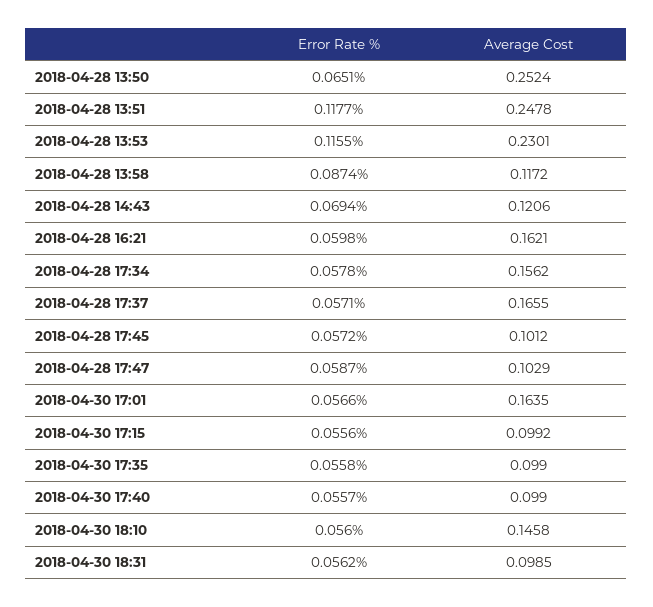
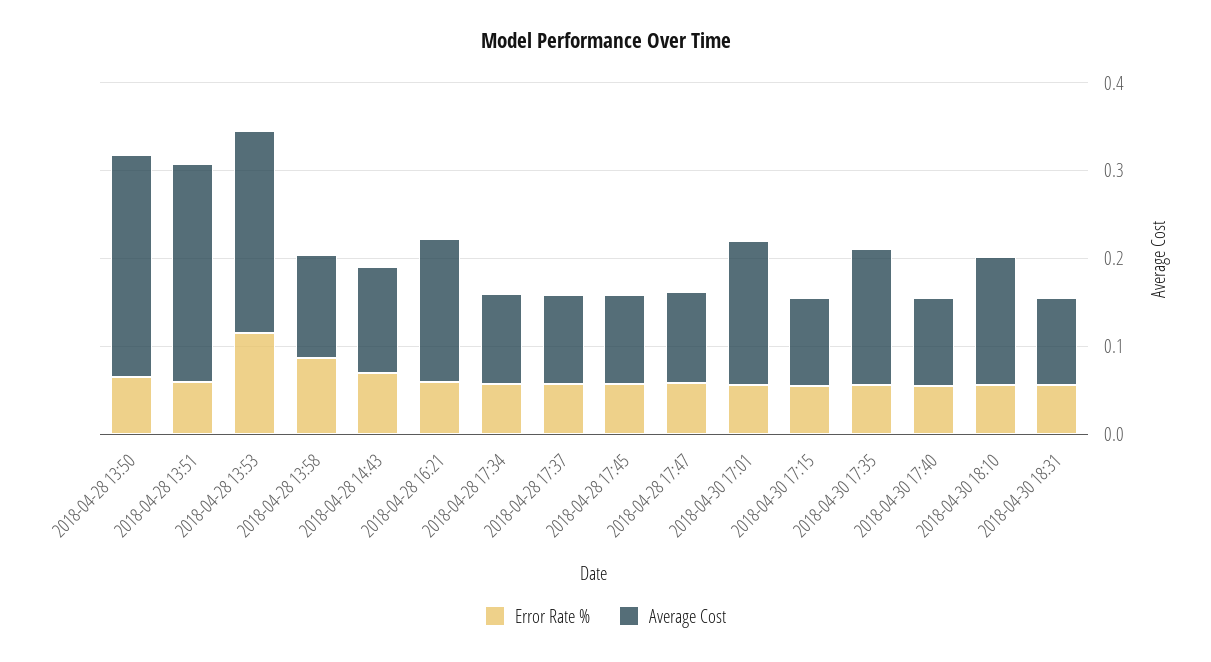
  {
    "Error Rate %": {
      "2018-04-28 13:50": 0.0651,
-     "2018-04-28 13:51": 0.1177,
+     "2018-04-28 13:51": 0.06,
      "2018-04-28 13:53": 0.1155,
      "2018-04-28 13:58": 0.0874,
      "2018-04-28 14:43": 0.0694,
      "2018-04-28 16:21": 0.0598,
      "2018-04-28 17:34": 0.0578,
      "2018-04-28 17:37": 0.0571,
      "2018-04-28 17:45": 0.0572,
      "2018-04-28 17:47": 0.0587,
      "2018-04-30 17:01": 0.0566,
      "2018-04-30 17:15": 0.0556,
      "2018-04-30 17:35": 0.0558,
      "2018-04-30 17:40": 0.0557,
      "2018-04-30 18:10": 0.056,
      "2018-04-30 18:31": 0.0562
    },
    "Average Cost": {
      "2018-04-28 13:50": 0.2524,
      "2018-04-28 13:51": 0.2478,
      "2018-04-28 13:53": 0.2301,
      "2018-04-28 13:58": 0.1172,
      "2018-04-28 14:43": 0.1206,
      "2018-04-28 16:21": 0.1621,
-     "2018-04-28 17:34": 0.1562,
+     "2018-04-28 17:34": 0.1,
-     "2018-04-28 17:37": 0.1655,
+     "2018-04-28 17:37": 0.1,
      "2018-04-28 17:45": 0.1012,
      "2018-04-28 17:47": 0.1029,
      "2018-04-30 17:01": 0.1635,
      "2018-04-30 17:15": 0.0992,
-     "2018-04-30 17:35": 0.099,
+     "2018-04-30 17:35": 0.16,
      "2018-04-30 17:40": 0.099,
      "2018-04-30 18:10": 0.1458,
      "2018-04-30 18:31": 0.0985
    }
  }

